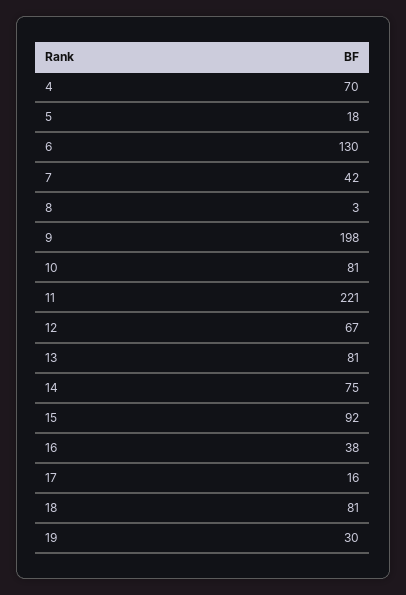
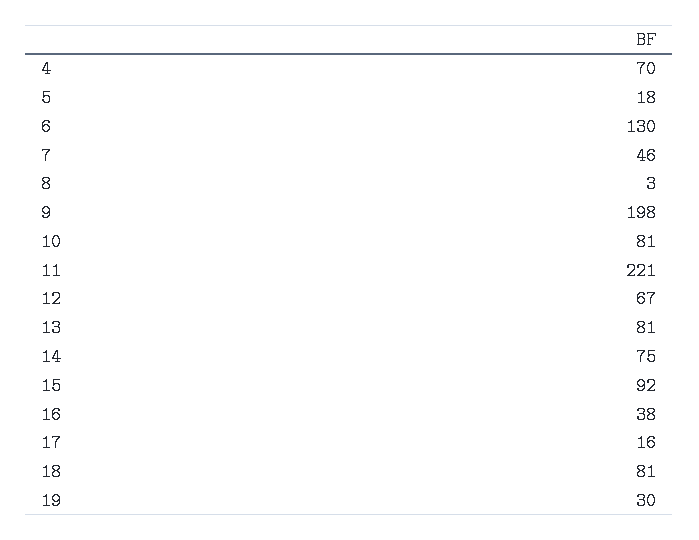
  {
    "4": 70,
    "5": 18,
    "6": 130,
-   "7": 42,
+   "7": 46,
    "8": 3,
    "9": 198,
    "10": 81,
    "11": 221,
    "12": 67,
    "13": 81,
    "14": 75,
    "15": 92,
    "16": 38,
    "17": 16,
    "18": 81,
    "19": 30
  }

